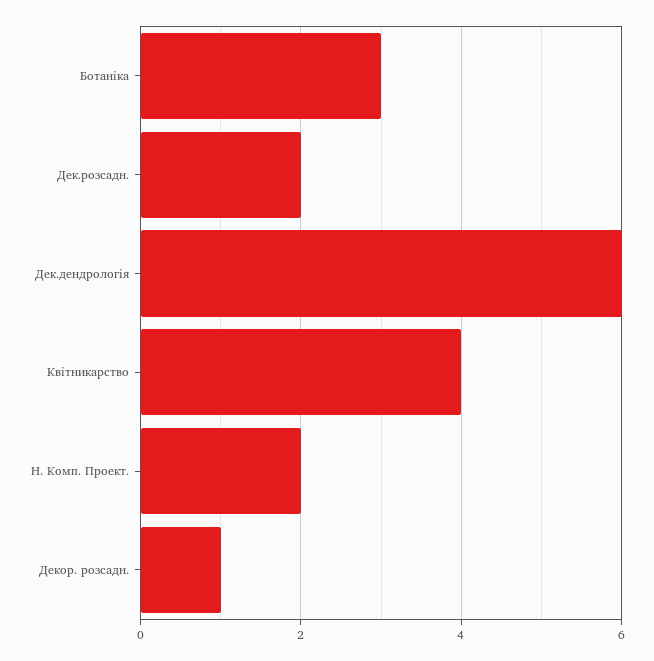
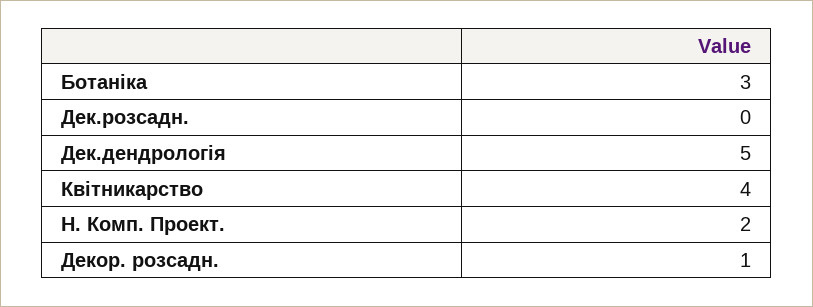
  {
    "Ботаніка": 3,
-   "Дек.розсадн.": 2,
+   "Дек.розсадн.": 0,
-   "Дек.дендрологія": 6,
+   "Дек.дендрологія": 5,
    "Квітникарство": 4,
    "Н. Комп. Проект.": 2,
    "Декор. розсадн.": 1
  }

